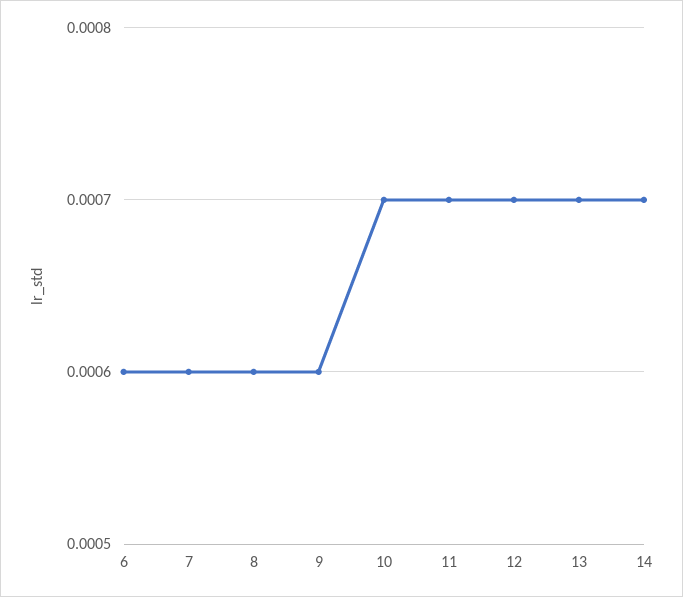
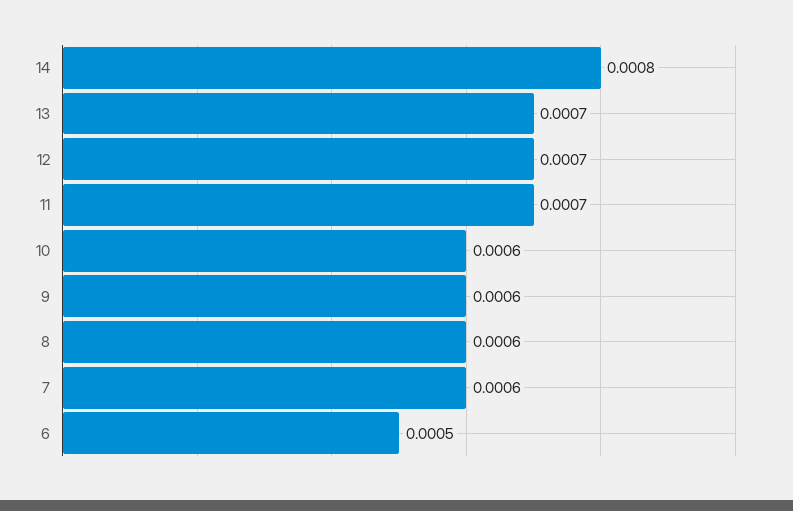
  {
-   "6": 0.0006,
+   "6": 0.0005,
    "7": 0.0006,
    "8": 0.0006,
    "9": 0.0006,
-   "10": 0.0007,
+   "10": 0.0006,
    "11": 0.0007,
    "12": 0.0007,
    "13": 0.0007,
-   "14": 0.0007
+   "14": 0.0008
  }

